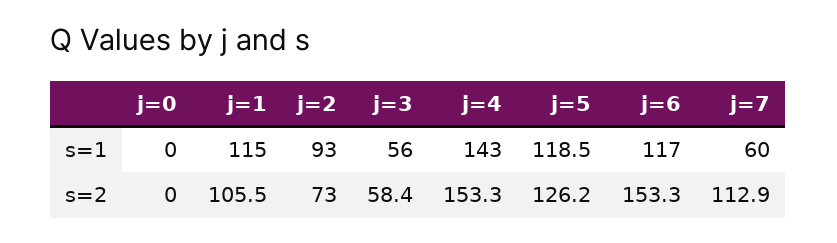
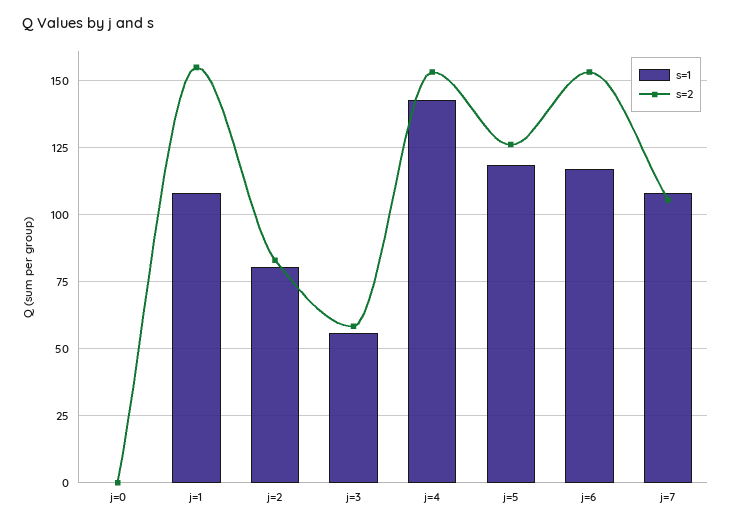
  {
    "s=1": {
      "j=0": 0,
-     "j=1": 115,
+     "j=1": 107.5,
-     "j=2": 93,
+     "j=2": 80,
      "j=3": 56,
      "j=4": 143,
      "j=5": 118.5,
      "j=6": 117,
-     "j=7": 60
+     "j=7": 107.5
    },
    "s=2": {
      "j=0": 0,
-     "j=1": 105.5,
+     "j=1": 155,
-     "j=2": 73,
+     "j=2": 82.5,
      "j=3": 58.4,
      "j=4": 153.3,
      "j=5": 126.2,
      "j=6": 153.3,
-     "j=7": 112.9
+     "j=7": 105
    }
  }

